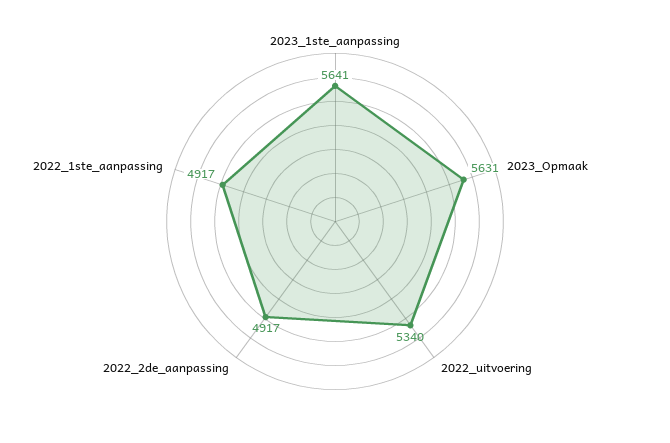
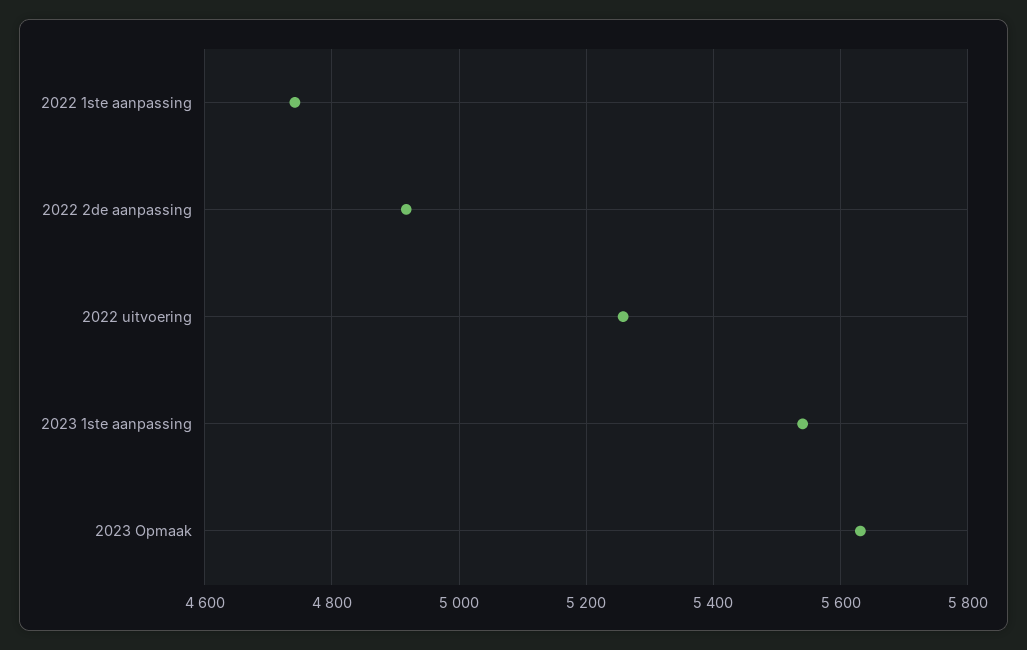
  {
-   "2023_1ste_aanpassing": 5641,
+   "2023_1ste_aanpassing": 5540,
    "2023_Opmaak": 5631,
-   "2022_uitvoering": 5340,
+   "2022_uitvoering": 5260,
    "2022_2de_aanpassing": 4917,
-   "2022_1ste_aanpassing": 4917
+   "2022_1ste_aanpassing": 4740
  }

